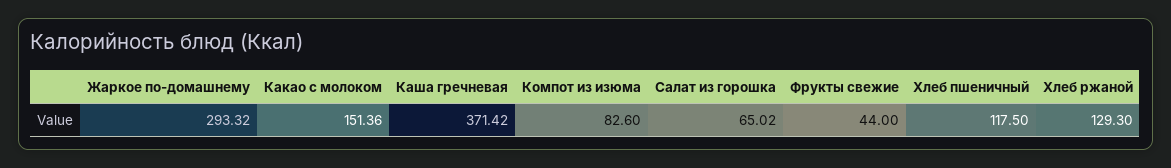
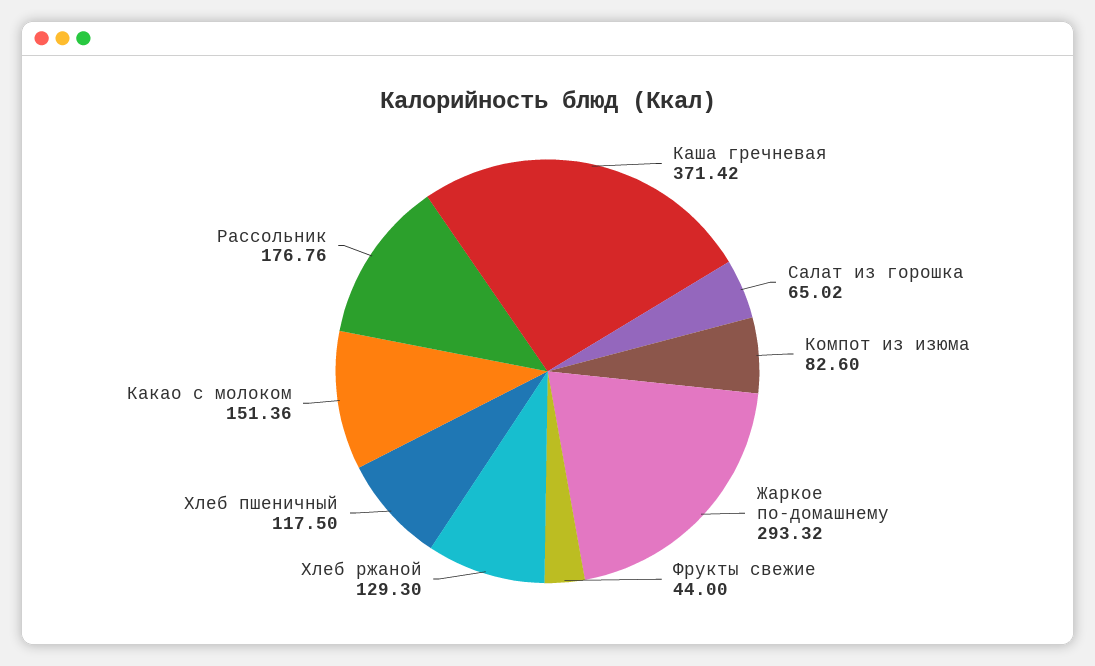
  {
    "Жаркое по-домашнему": 293.32,
    "Какао с молоком": 151.36,
    "Каша гречневая": 371.42,
    "Компот из изюма": 82.6,
    "Салат из горошка": 65.02,
    "Фрукты свежие": 44,
    "Хлеб пшеничный": 117.5,
-   "Хлеб ржаной": 129.3
+   "Хлеб ржаной": 129.3,
+   "Рассольник": 176.76
  }

